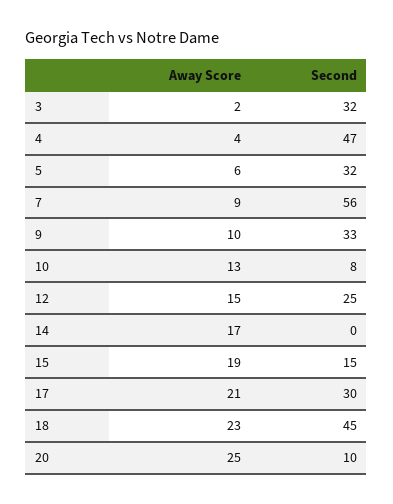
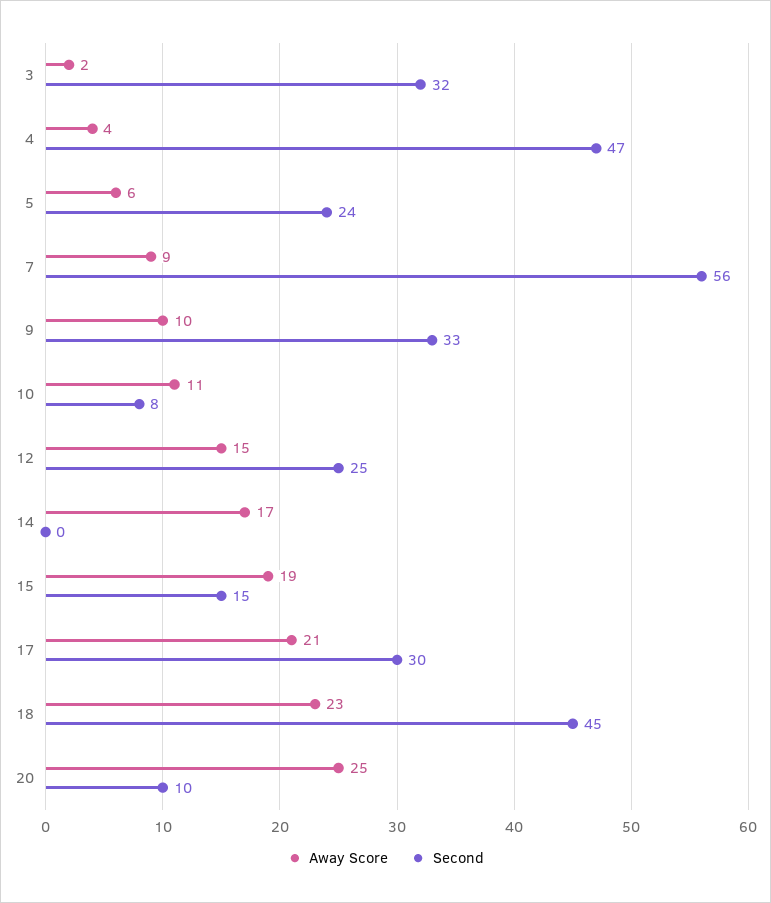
  {
    "Away Score": {
      "3": 2,
      "4": 4,
      "5": 6,
      "7": 9,
      "9": 10,
-     "10": 13,
+     "10": 11,
      "12": 15,
      "14": 17,
      "15": 19,
      "17": 21,
      "18": 23,
      "20": 25
    },
    "Second": {
      "3": 32,
      "4": 47,
-     "5": 32,
+     "5": 24,
      "7": 56,
      "9": 33,
      "10": 8,
      "12": 25,
      "14": 0,
      "15": 15,
      "17": 30,
      "18": 45,
      "20": 10
    }
  }

